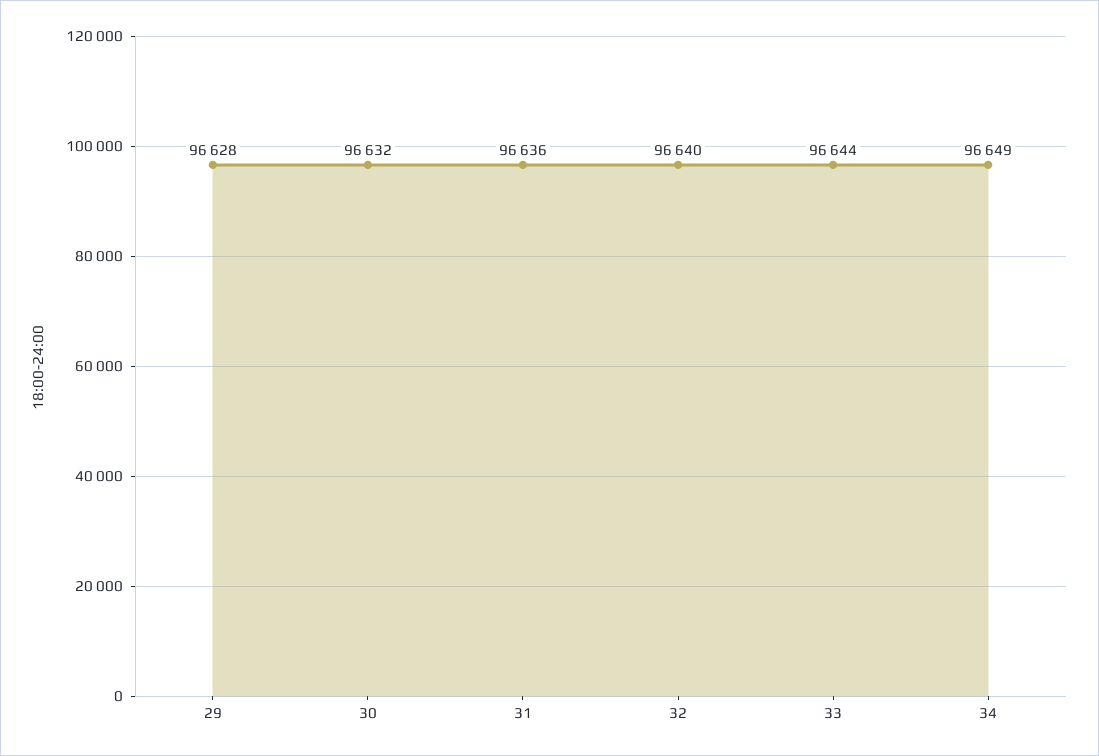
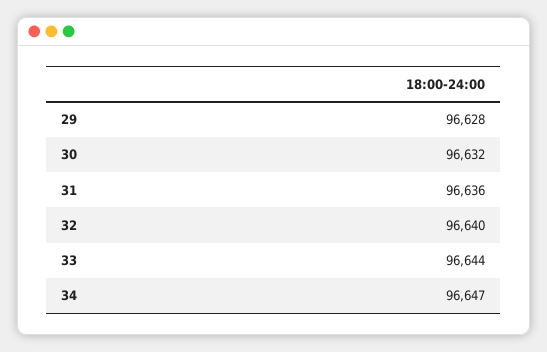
  {
    "29": 96628,
    "30": 96632,
    "31": 96636,
    "32": 96640,
    "33": 96644,
-   "34": 96649
+   "34": 96647
  }

